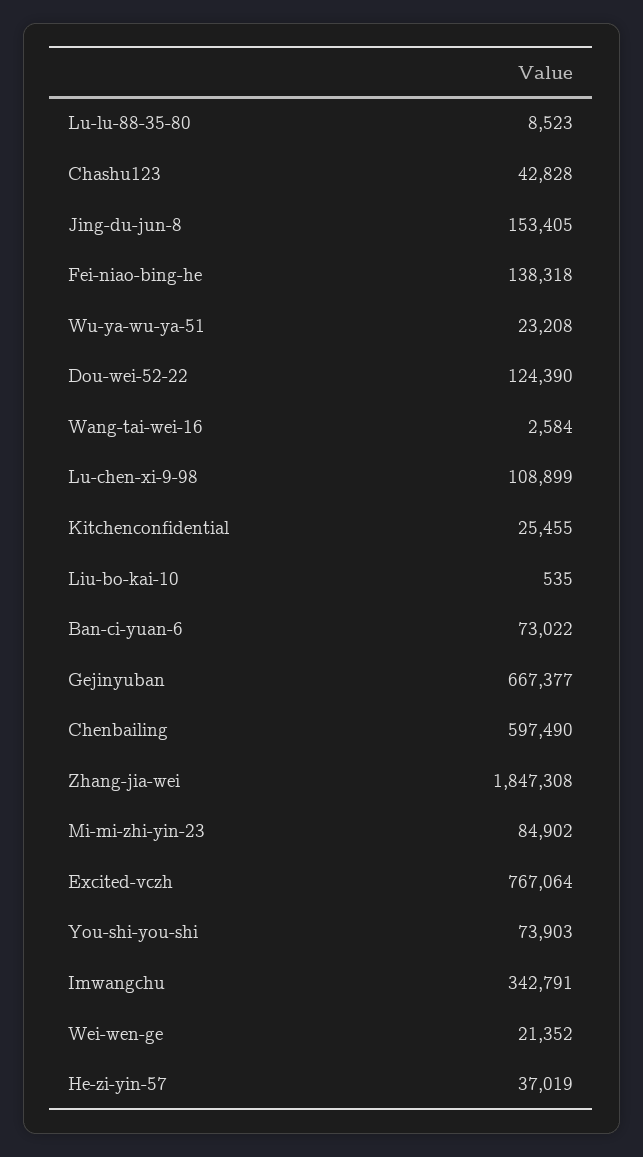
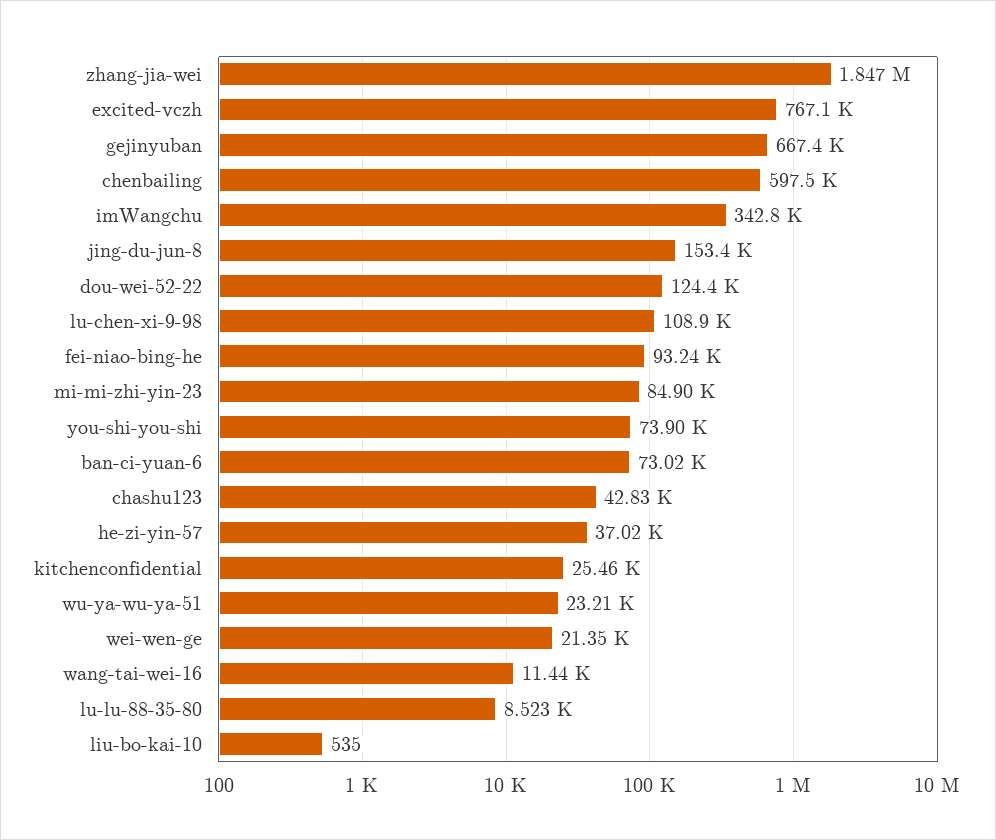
  {
    "Lu-lu-88-35-80": 8523,
    "Chashu123": 42828,
    "Jing-du-jun-8": 153405,
-   "Fei-niao-bing-he": 138318,
+   "Fei-niao-bing-he": 93240,
    "Wu-ya-wu-ya-51": 23208,
    "Dou-wei-52-22": 124390,
-   "Wang-tai-wei-16": 2584,
+   "Wang-tai-wei-16": 11440,
    "Lu-chen-xi-9-98": 108899,
    "Kitchenconfidential": 25455,
    "Liu-bo-kai-10": 535,
    "Ban-ci-yuan-6": 73022,
    "Gejinyuban": 667377,
    "Chenbailing": 597490,
    "Zhang-jia-wei": 1847308,
    "Mi-mi-zhi-yin-23": 84902,
    "Excited-vczh": 767064,
    "You-shi-you-shi": 73903,
    "Imwangchu": 342791,
    "Wei-wen-ge": 21352,
    "He-zi-yin-57": 37019
  }

